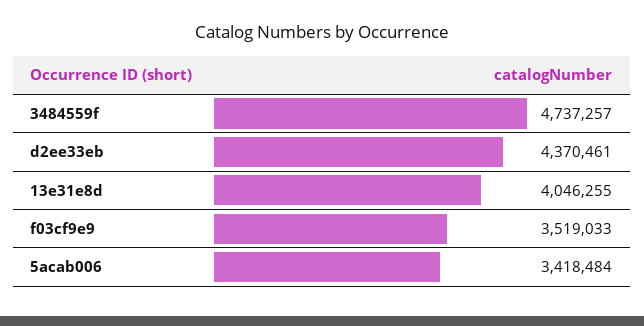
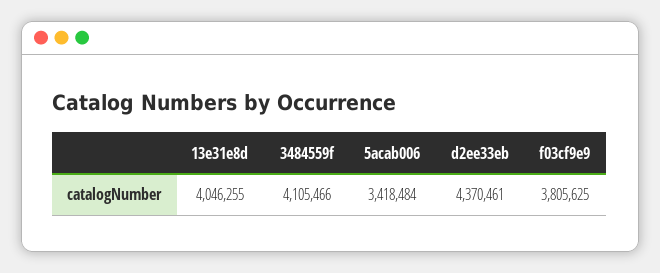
  {
-   "3484559f": 4737257,
+   "3484559f": 4105466,
    "d2ee33eb": 4370461,
    "13e31e8d": 4046255,
-   "f03cf9e9": 3519033,
+   "f03cf9e9": 3805625,
    "5acab006": 3418484
  }

